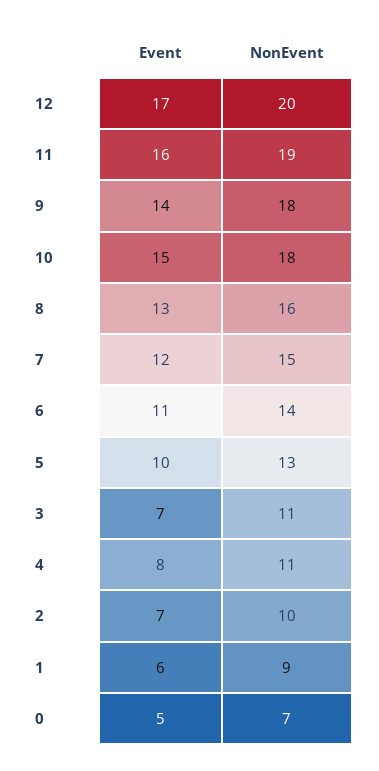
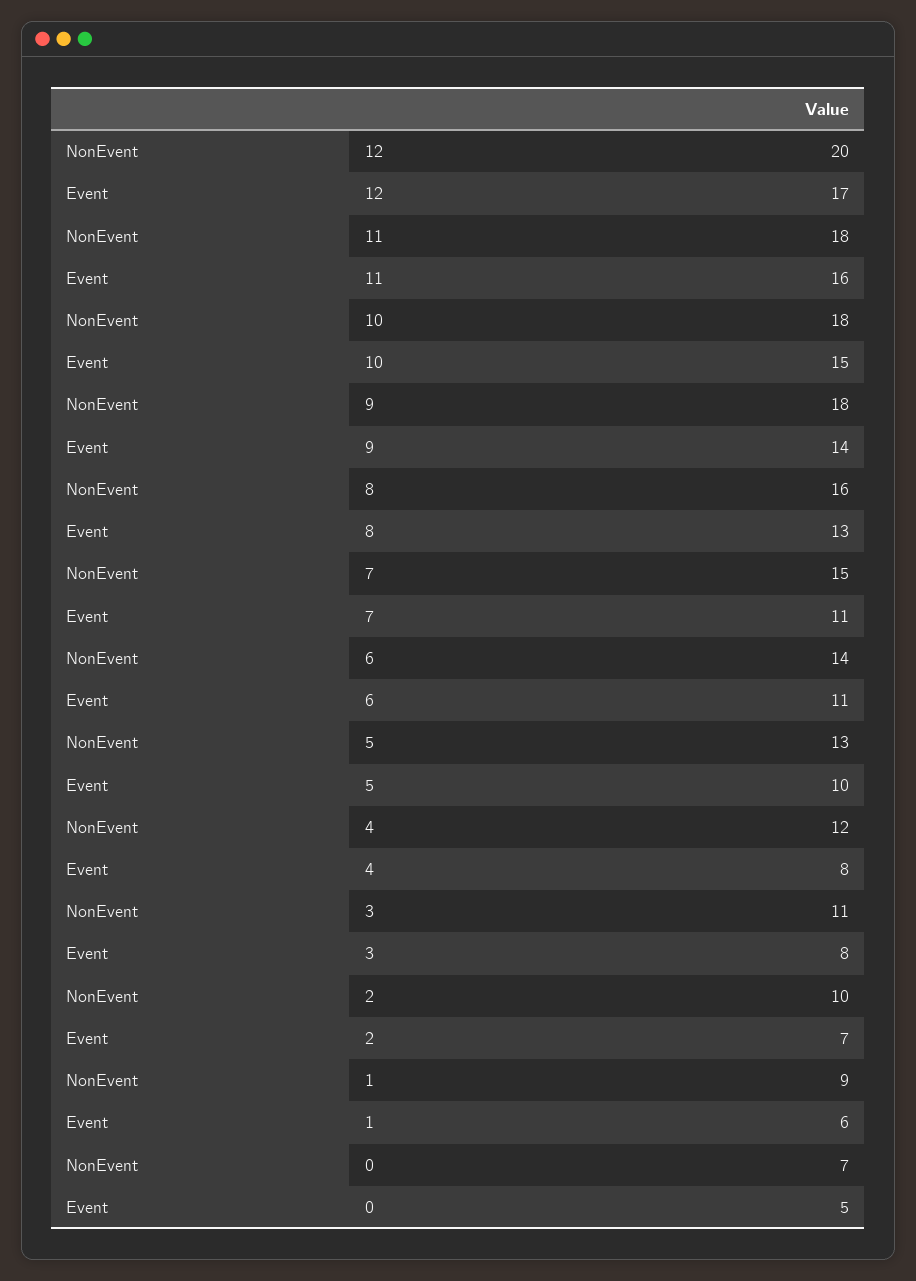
  {
    "Event": {
      "12": 17,
      "11": 16,
      "9": 14,
      "10": 15,
      "8": 13,
-     "7": 12,
+     "7": 11,
      "6": 11,
      "5": 10,
-     "3": 7,
+     "3": 8,
      "4": 8,
      "2": 7,
      "1": 6,
      "0": 5
    },
    "NonEvent": {
      "12": 20,
-     "11": 19,
+     "11": 18,
      "9": 18,
      "10": 18,
      "8": 16,
      "7": 15,
      "6": 14,
      "5": 13,
      "3": 11,
-     "4": 11,
+     "4": 12,
      "2": 10,
      "1": 9,
      "0": 7
    }
  }

